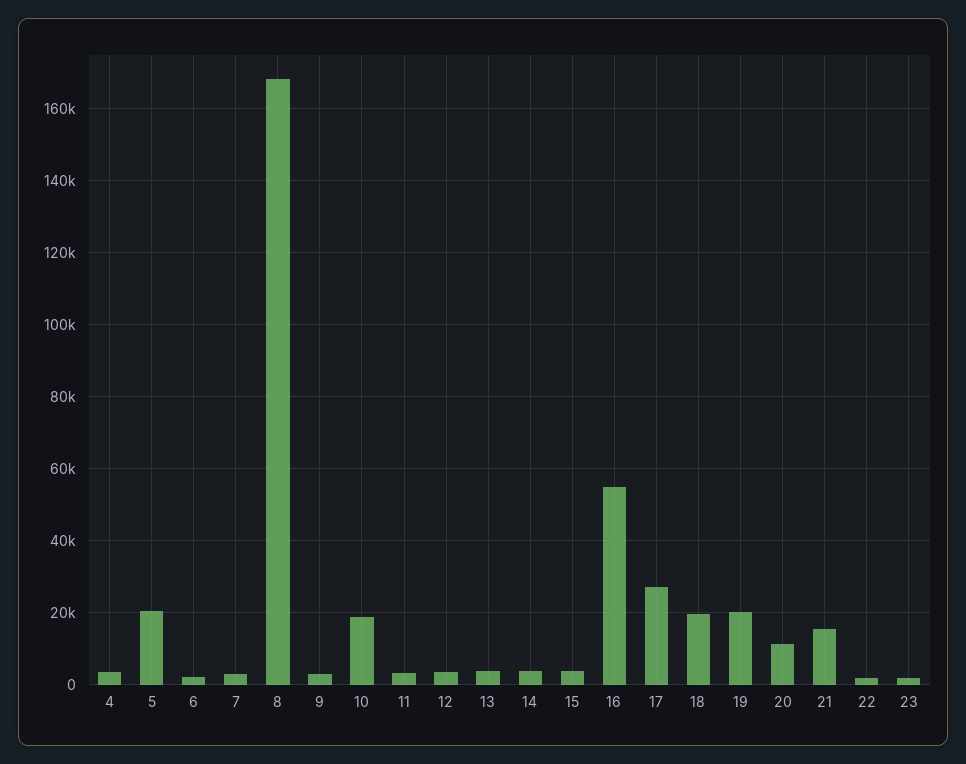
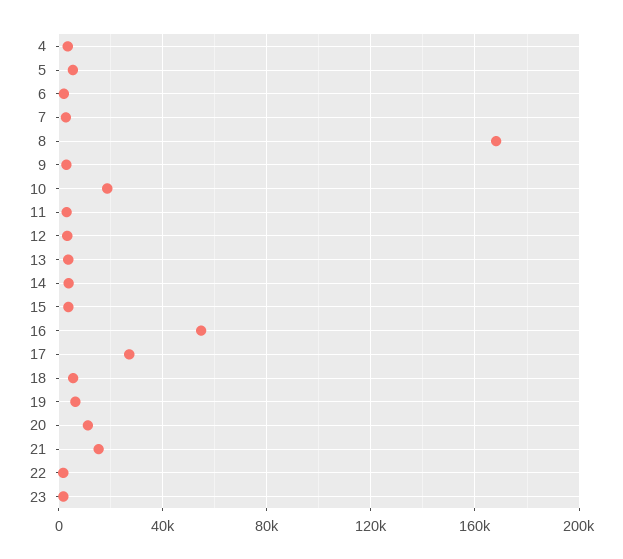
  {
    "4": 4000,
-   "5": 20000,
+   "5": 5000,
    "6": 2000,
    "7": 2000,
    "8": 168000,
    "9": 4000,
    "10": 18000,
    "11": 4000,
    "12": 4000,
    "13": 4000,
    "14": 4000,
    "15": 4000,
    "16": 54000,
    "17": 28000,
-   "18": 20000,
+   "18": 5000,
-   "19": 20000,
+   "19": 5000,
    "20": 12000,
    "21": 16000,
    "22": 2000,
    "23": 2000
  }

